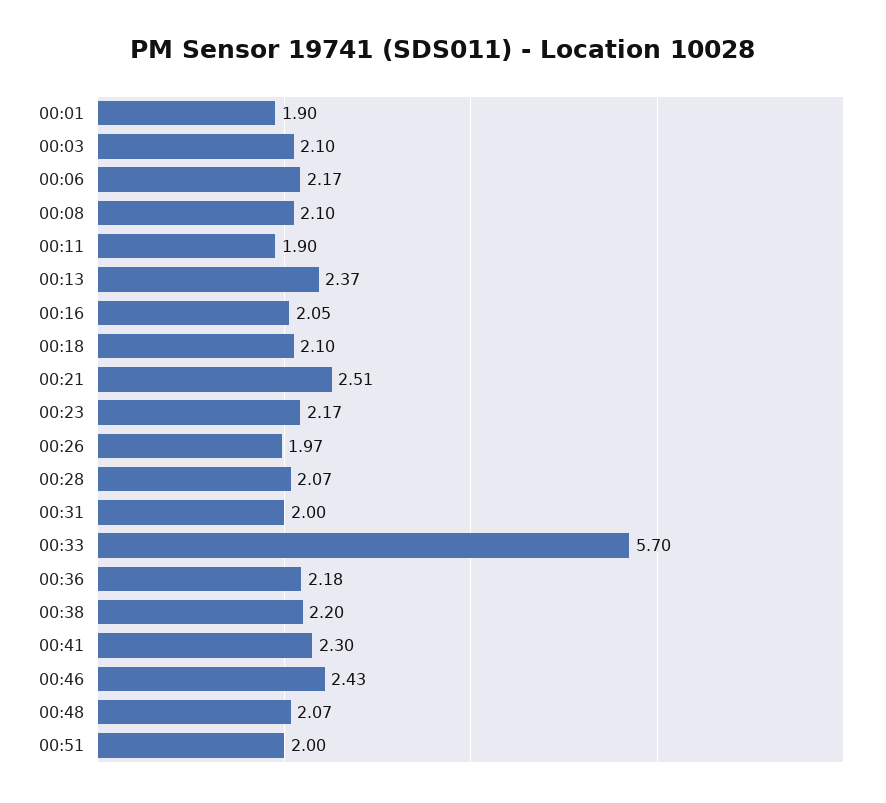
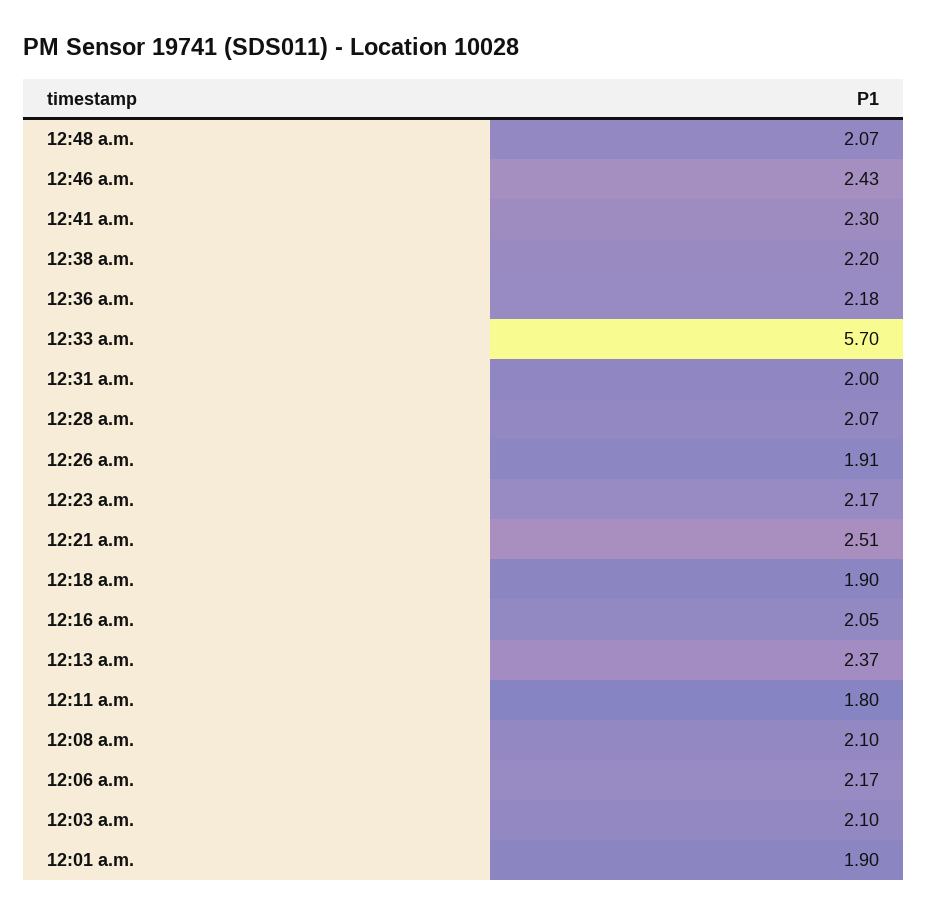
  {
    "00:01": 1.9,
    "00:03": 2.1,
    "00:06": 2.17,
    "00:08": 2.1,
-   "00:11": 1.9,
+   "00:11": 1.8,
    "00:13": 2.37,
    "00:16": 2.05,
-   "00:18": 2.1,
+   "00:18": 1.9,
    "00:21": 2.51,
    "00:23": 2.17,
-   "00:26": 1.97,
+   "00:26": 1.91,
    "00:28": 2.07,
    "00:31": 2,
    "00:33": 5.7,
    "00:36": 2.18,
    "00:38": 2.2,
    "00:41": 2.3,
    "00:46": 2.43,
-   "00:48": 2.07,
+   "00:48": 2.07
-   "00:51": 2
  }

